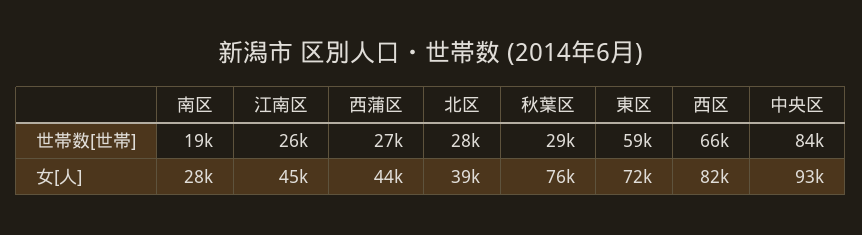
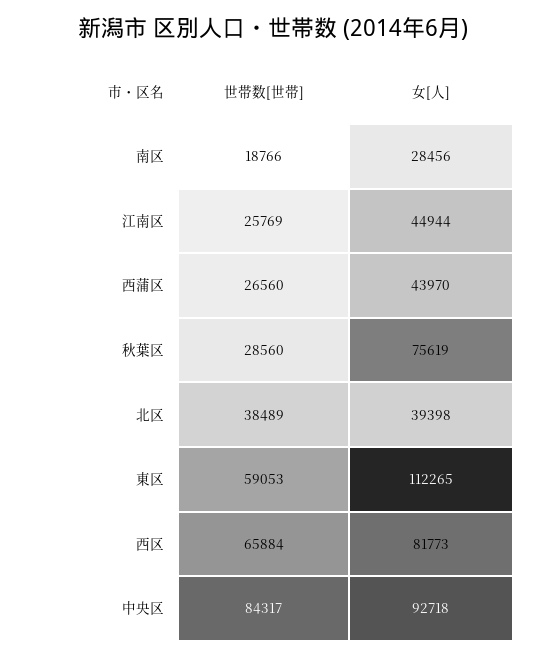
  {
    "南区": {
      "世帯数[世帯]": 18766,
      "女[人]": 28456
    },
    "江南区": {
      "世帯数[世帯]": 25769,
      "女[人]": 44944
    },
    "西蒲区": {
      "世帯数[世帯]": 26560,
      "女[人]": 43970
    },
    "北区": {
-     "世帯数[世帯]": 28000,
+     "世帯数[世帯]": 38489,
      "女[人]": 39398
    },
    "秋葉区": {
      "世帯数[世帯]": 28560,
      "女[人]": 75619
    },
    "東区": {
      "世帯数[世帯]": 59053,
-     "女[人]": 72000
+     "女[人]": 112265
    },
    "西区": {
      "世帯数[世帯]": 65884,
      "女[人]": 81773
    },
    "中央区": {
      "世帯数[世帯]": 84317,
      "女[人]": 92718
    }
  }

